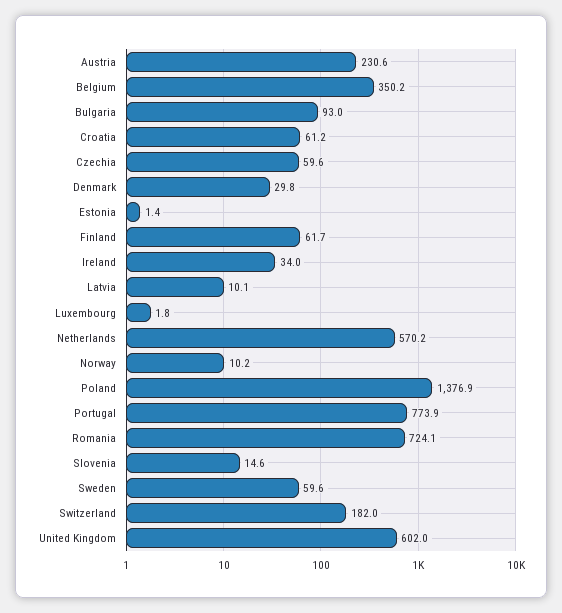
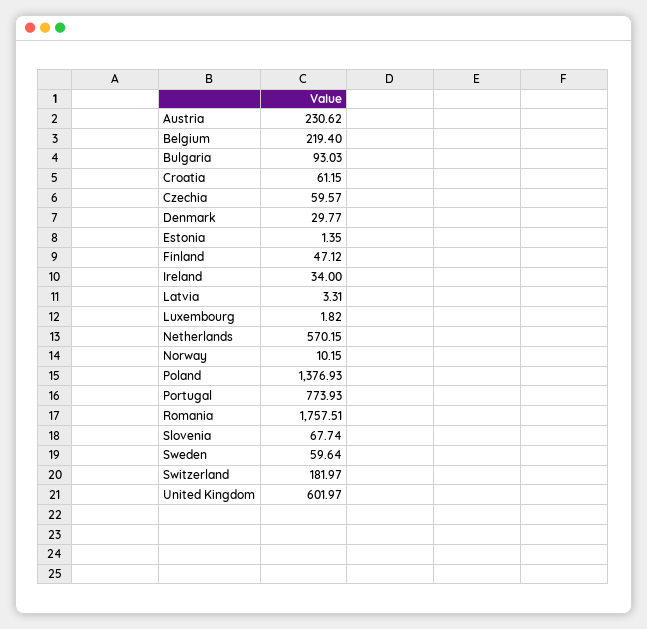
  {
    "Austria": 230.62,
-   "Belgium": 350.2,
+   "Belgium": 219.4,
    "Bulgaria": 93.03,
    "Croatia": 61.15,
    "Czechia": 59.57,
    "Denmark": 29.77,
    "Estonia": 1.35,
-   "Finland": 61.7,
+   "Finland": 47.12,
    "Ireland": 34,
-   "Latvia": 10.1,
+   "Latvia": 3.31,
    "Luxembourg": 1.82,
    "Netherlands": 570.15,
    "Norway": 10.15,
    "Poland": 1376.93,
    "Portugal": 773.93,
-   "Romania": 724.1,
+   "Romania": 1757.51,
-   "Slovenia": 14.6,
+   "Slovenia": 67.74,
    "Sweden": 59.64,
    "Switzerland": 181.97,
    "United Kingdom": 601.97
  }

